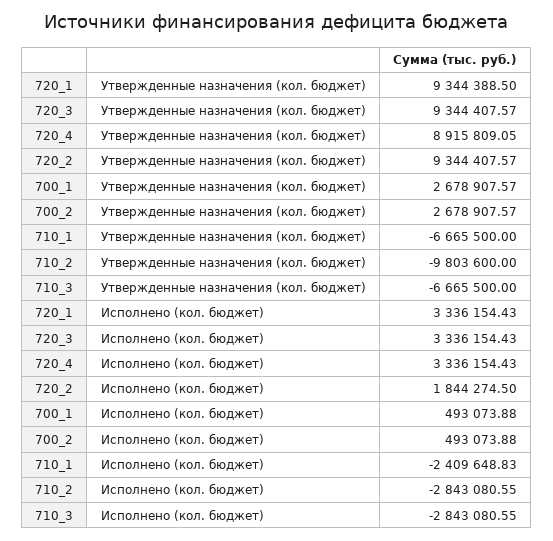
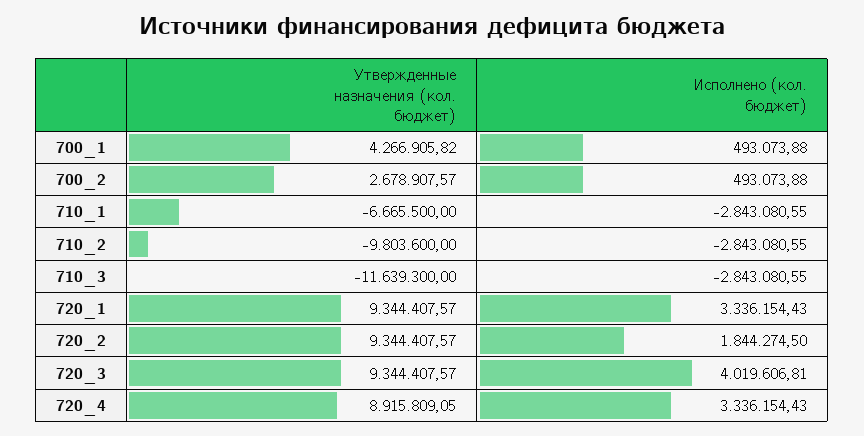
  {
    "720_1": {
-     "Утвержденные назначения (кол. бюджет)": 9344388.5,
+     "Утвержденные назначения (кол. бюджет)": 9344407.57,
      "Исполнено (кол. бюджет)": 3336154.43
    },
    "720_3": {
      "Утвержденные назначения (кол. бюджет)": 9344407.57,
-     "Исполнено (кол. бюджет)": 3336154.43
+     "Исполнено (кол. бюджет)": 4019606.81
    },
    "720_4": {
      "Утвержденные назначения (кол. бюджет)": 8915809.05,
      "Исполнено (кол. бюджет)": 3336154.43
    },
    "720_2": {
      "Утвержденные назначения (кол. бюджет)": 9344407.57,
      "Исполнено (кол. бюджет)": 1844274.5
    },
    "700_1": {
-     "Утвержденные назначения (кол. бюджет)": 2678907.57,
+     "Утвержденные назначения (кол. бюджет)": 4266905.82,
      "Исполнено (кол. бюджет)": 493073.88
    },
    "700_2": {
      "Утвержденные назначения (кол. бюджет)": 2678907.57,
      "Исполнено (кол. бюджет)": 493073.88
    },
    "710_1": {
      "Утвержденные назначения (кол. бюджет)": -6665500,
-     "Исполнено (кол. бюджет)": -2409648.83
+     "Исполнено (кол. бюджет)": -2843080.55
    },
    "710_2": {
      "Утвержденные назначения (кол. бюджет)": -9803600,
      "Исполнено (кол. бюджет)": -2843080.55
    },
    "710_3": {
-     "Утвержденные назначения (кол. бюджет)": -6665500,
+     "Утвержденные назначения (кол. бюджет)": -11639300,
      "Исполнено (кол. бюджет)": -2843080.55
    }
  }

